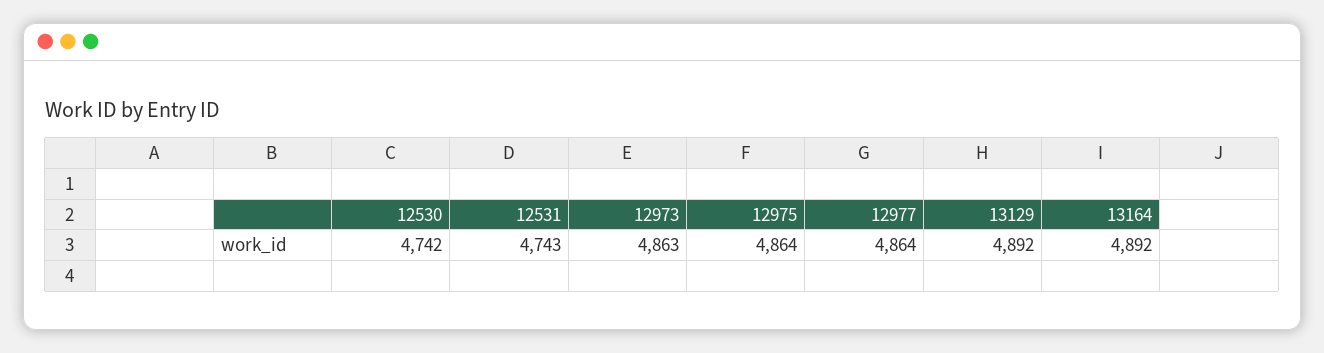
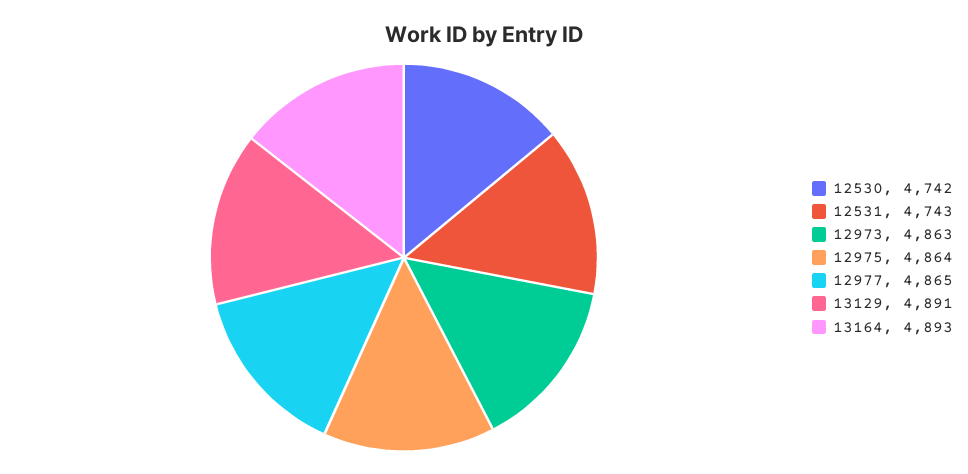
  {
    "12530": 4742,
    "12531": 4743,
    "12973": 4863,
    "12975": 4864,
-   "12977": 4864,
+   "12977": 4865,
-   "13129": 4892,
+   "13129": 4891,
-   "13164": 4892
+   "13164": 4893
  }

